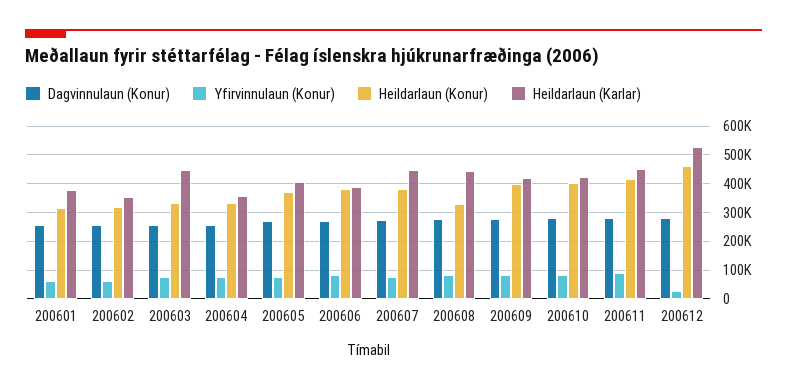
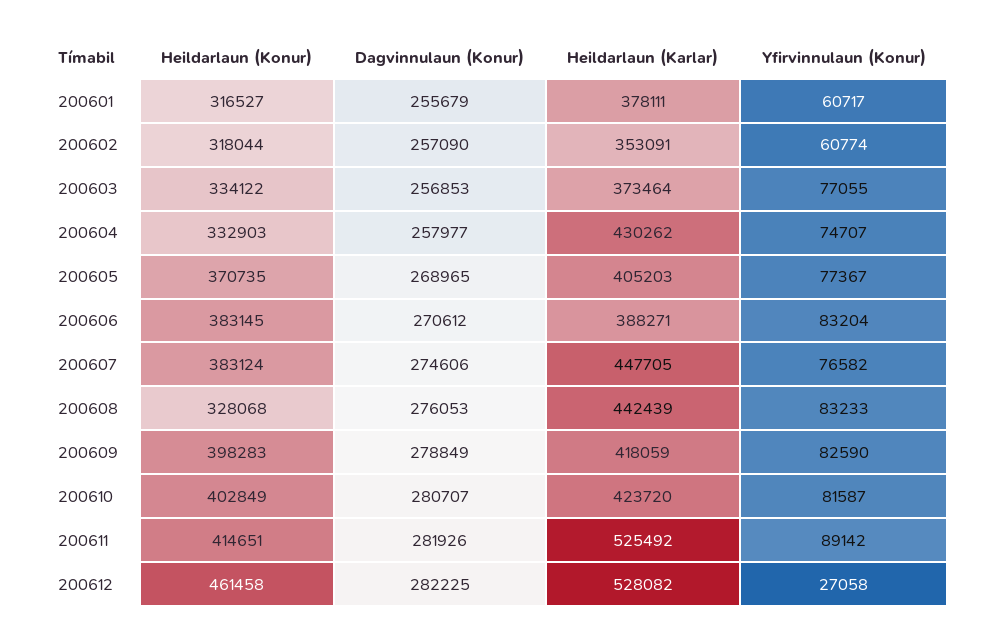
  {
    "Dagvinnulaun (Konur)": {
      "200601": 255679,
      "200602": 257090,
      "200603": 256853,
      "200604": 257977,
      "200605": 268965,
      "200606": 270612,
      "200607": 274606,
      "200608": 276053,
      "200609": 278849,
      "200610": 280707,
      "200611": 281926,
      "200612": 282225
    },
    "Yfirvinnulaun (Konur)": {
      "200601": 60717,
      "200602": 60774,
      "200603": 77055,
      "200604": 74707,
      "200605": 77367,
      "200606": 83204,
      "200607": 76582,
      "200608": 83233,
      "200609": 82590,
      "200610": 81587,
      "200611": 89142,
      "200612": 27058
    },
    "Heildarlaun (Konur)": {
      "200601": 316527,
      "200602": 318044,
      "200603": 334122,
      "200604": 332903,
      "200605": 370735,
      "200606": 383145,
      "200607": 383124,
      "200608": 328068,
      "200609": 398283,
      "200610": 402849,
      "200611": 414651,
      "200612": 461458
    },
    "Heildarlaun (Karlar)": {
      "200601": 378111,
      "200602": 353091,
-     "200603": 450000,
+     "200603": 373464,
-     "200604": 350000,
+     "200604": 430262,
      "200605": 405203,
      "200606": 388271,
      "200607": 447705,
      "200608": 442439,
      "200609": 418059,
      "200610": 423720,
-     "200611": 450000,
+     "200611": 525492,
      "200612": 528082
    }
  }

